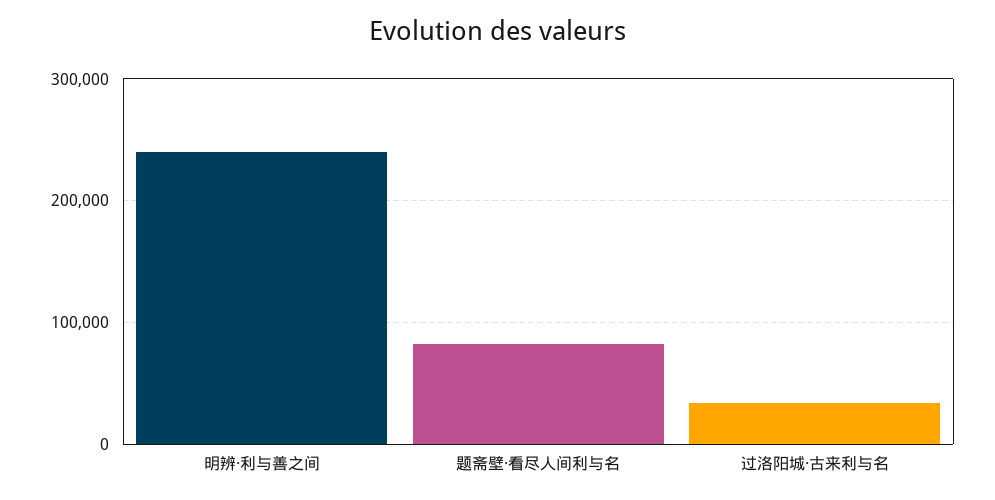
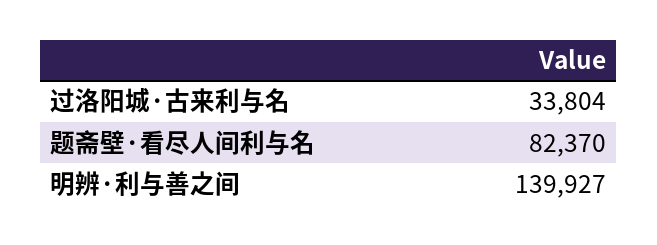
  {
-   "明辨·利与善之间": 240000,
+   "明辨·利与善之间": 139927,
    "题斋壁·看尽人间利与名": 82370,
    "过洛阳城·古来利与名": 33804
  }

